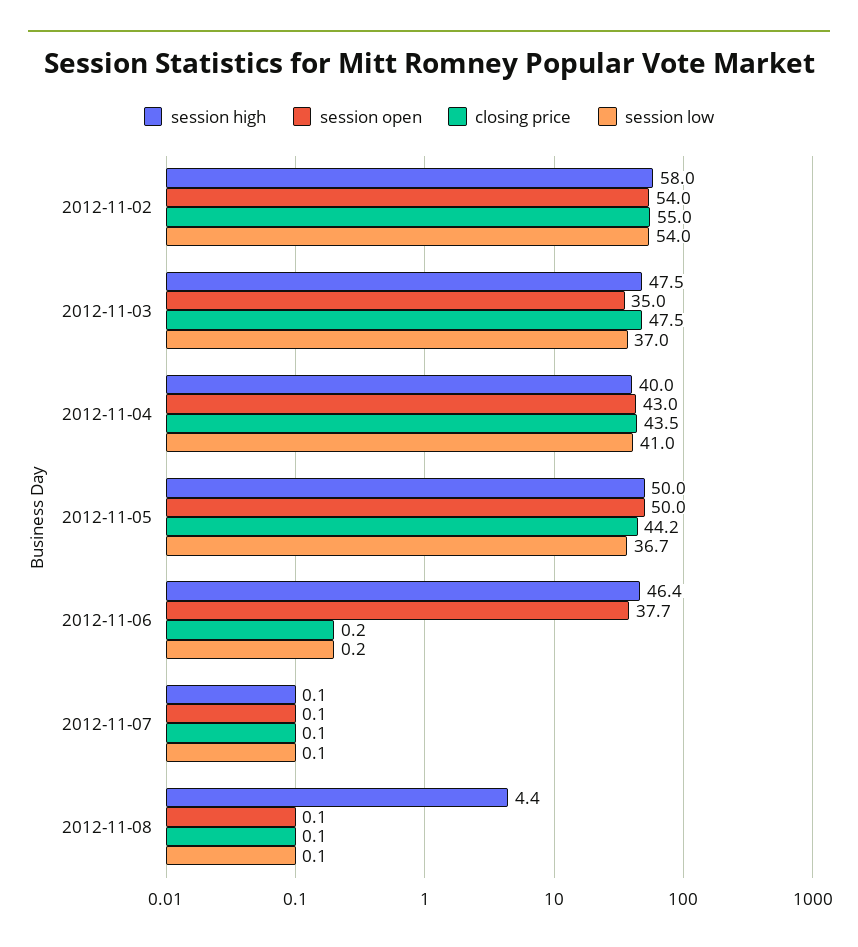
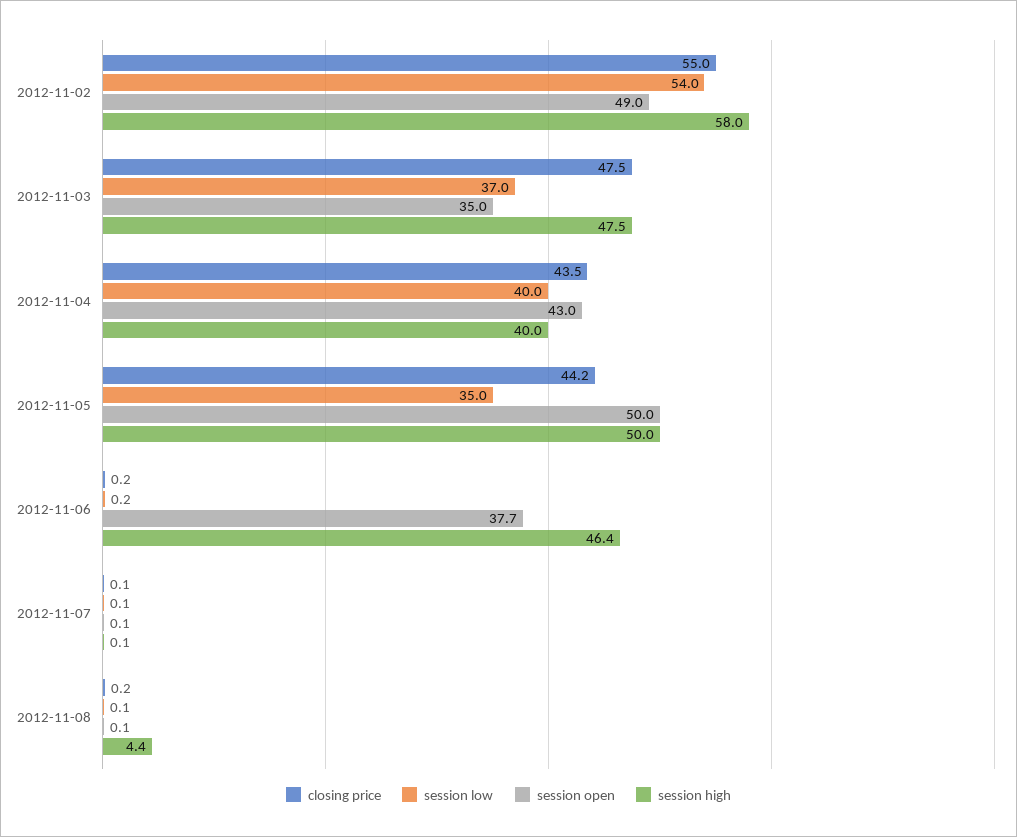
  {
    "session high": {
      "2012-11-02": 58,
      "2012-11-03": 47.5,
      "2012-11-04": 40,
      "2012-11-05": 50,
      "2012-11-06": 46.4,
      "2012-11-07": 0.1,
      "2012-11-08": 4.4
    },
    "session open": {
-     "2012-11-02": 54,
+     "2012-11-02": 49,
      "2012-11-03": 35,
      "2012-11-04": 43,
      "2012-11-05": 50,
      "2012-11-06": 37.7,
      "2012-11-07": 0.1,
      "2012-11-08": 0.1
    },
    "closing price": {
      "2012-11-02": 55,
      "2012-11-03": 47.5,
      "2012-11-04": 43.5,
      "2012-11-05": 44.2,
      "2012-11-06": 0.2,
      "2012-11-07": 0.1,
-     "2012-11-08": 0.1
+     "2012-11-08": 0.2
    },
    "session low": {
      "2012-11-02": 54,
      "2012-11-03": 37,
-     "2012-11-04": 41,
+     "2012-11-04": 40,
-     "2012-11-05": 36.7,
+     "2012-11-05": 35,
      "2012-11-06": 0.2,
      "2012-11-07": 0.1,
      "2012-11-08": 0.1
    }
  }

